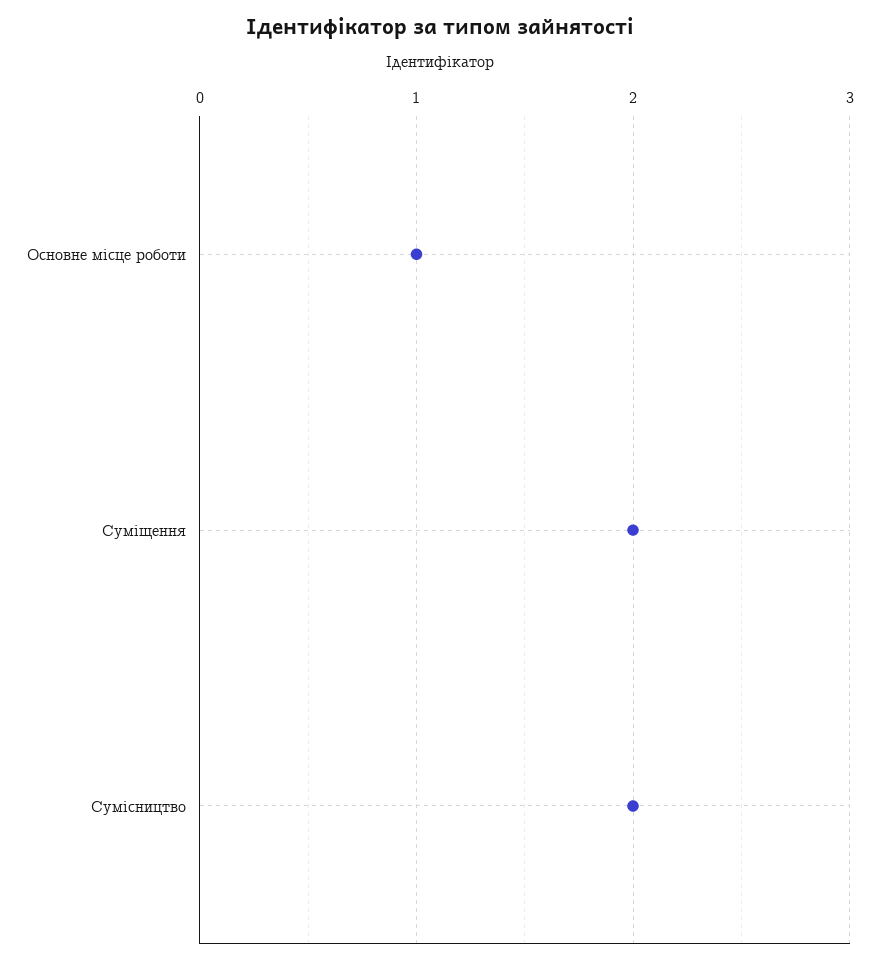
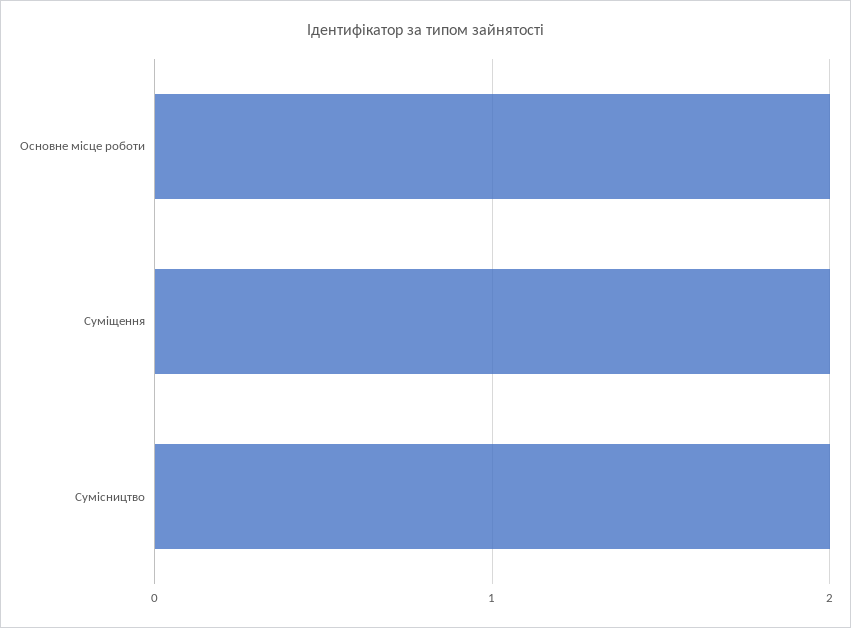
  {
-   "Основне місце роботи": 1,
+   "Основне місце роботи": 2,
    "Суміщення": 2,
    "Сумісництво": 2
  }

